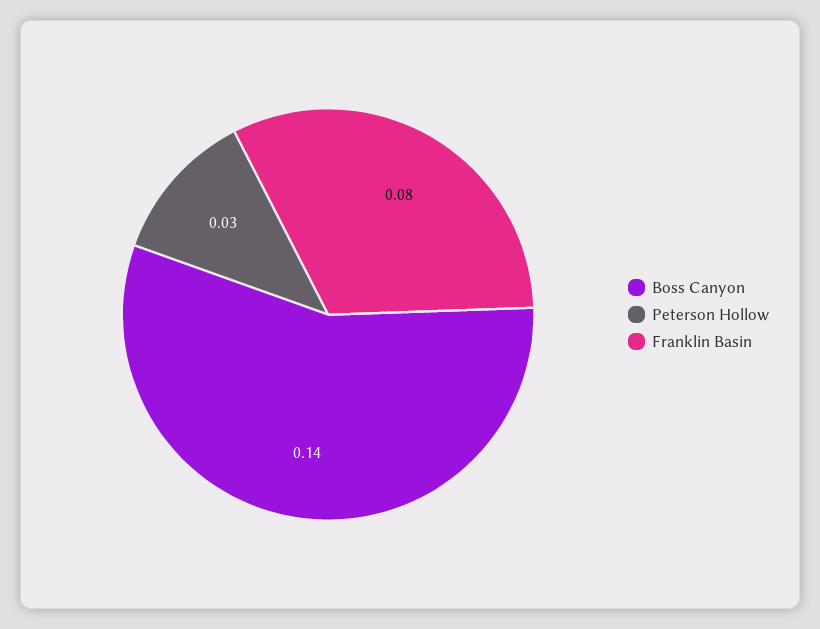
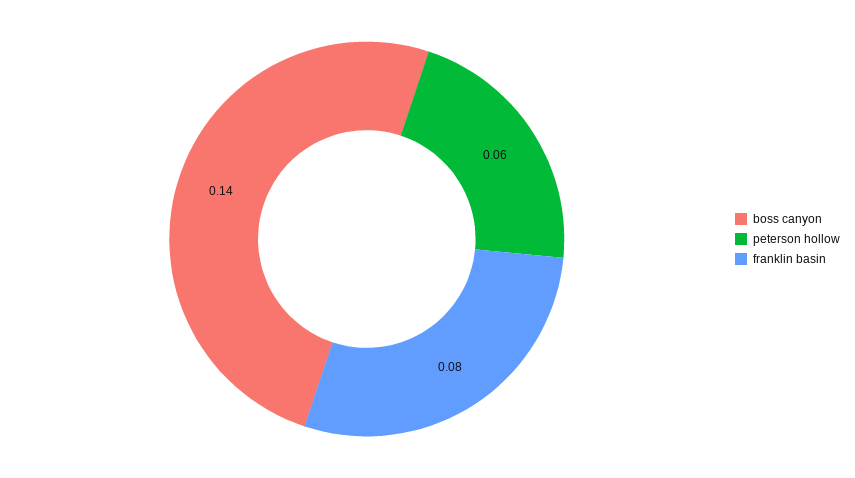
  {
    "Boss Canyon": 0.14,
-   "Peterson Hollow": 0.03,
+   "Peterson Hollow": 0.06,
    "Franklin Basin": 0.08
  }

